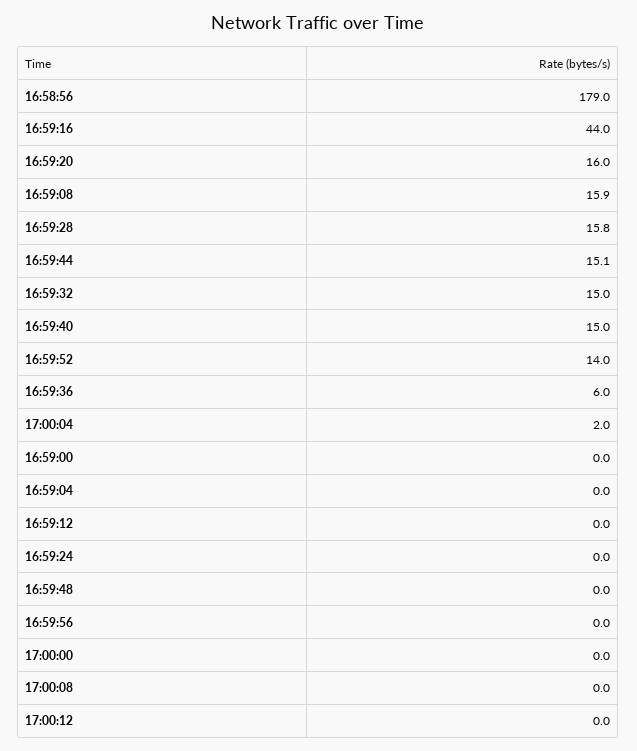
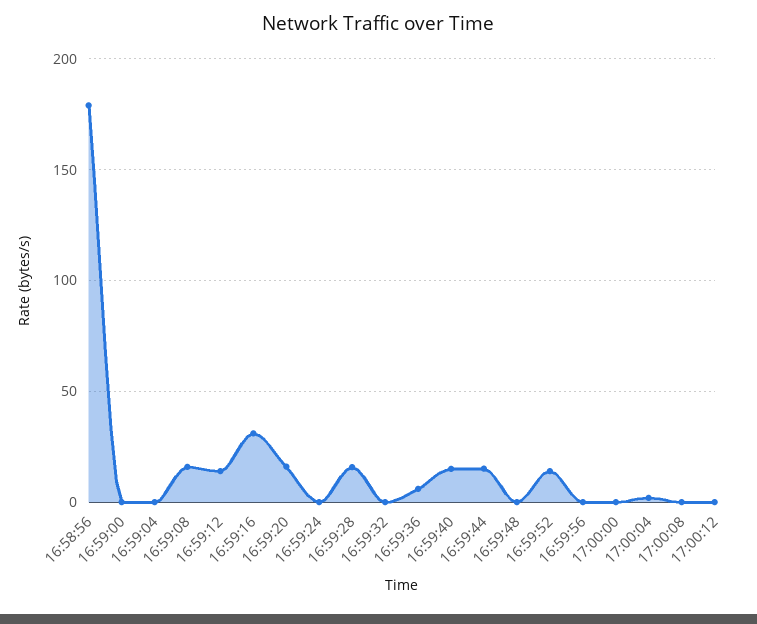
  {
    "16:58:56": 179,
-   "16:59:16": 44,
+   "16:59:16": 30,
    "16:59:20": 16,
    "16:59:08": 15.9,
    "16:59:28": 15.8,
    "16:59:44": 15.1,
-   "16:59:32": 15,
+   "16:59:32": 0,
    "16:59:40": 15,
    "16:59:52": 14,
    "16:59:36": 6,
    "17:00:04": 2,
    "16:59:00": 0,
    "16:59:04": 0,
-   "16:59:12": 0,
+   "16:59:12": 15,
    "16:59:24": 0,
    "16:59:48": 0,
    "16:59:56": 0,
    "17:00:00": 0,
    "17:00:08": 0,
    "17:00:12": 0
  }

